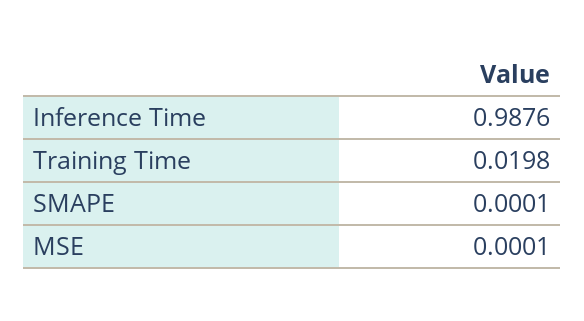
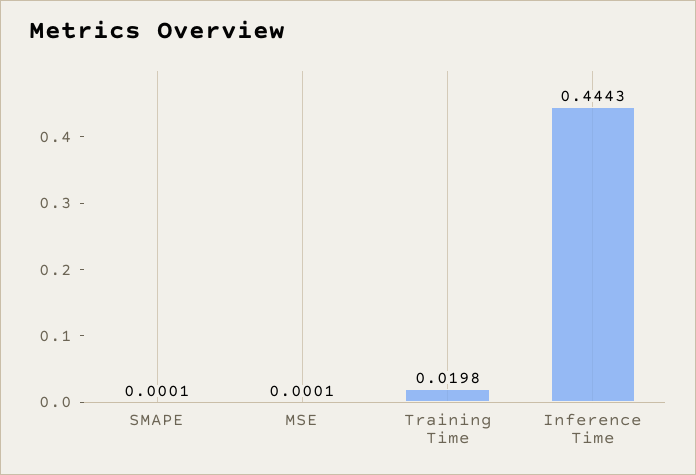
  {
-   "Inference Time": 0.9876,
+   "Inference Time": 0.4443,
    "Training Time": 0.0198,
    "SMAPE": 0.0001,
    "MSE": 0.0001
  }

